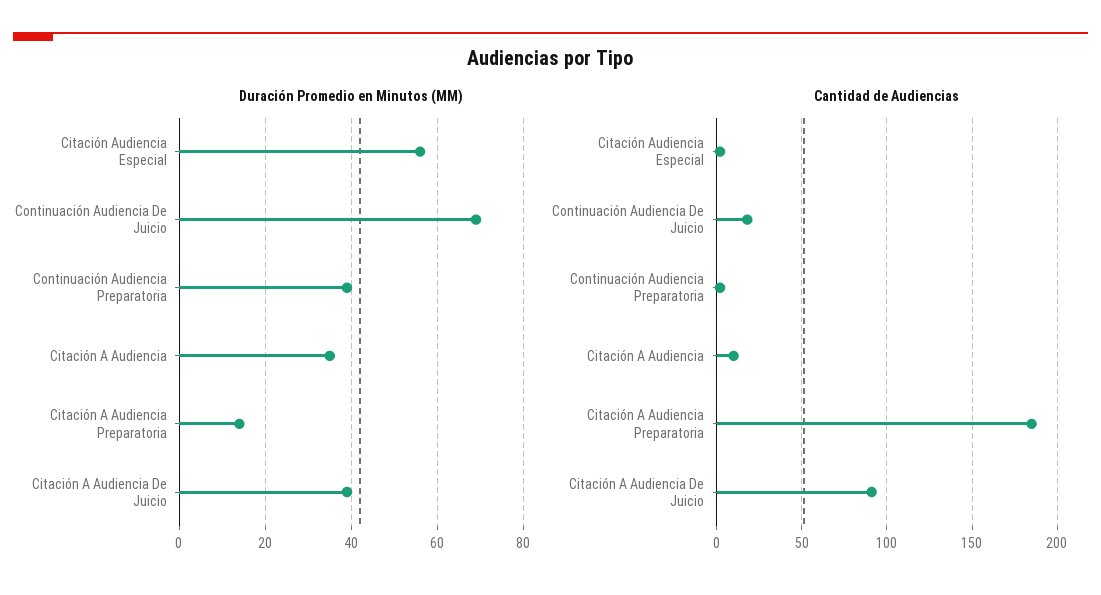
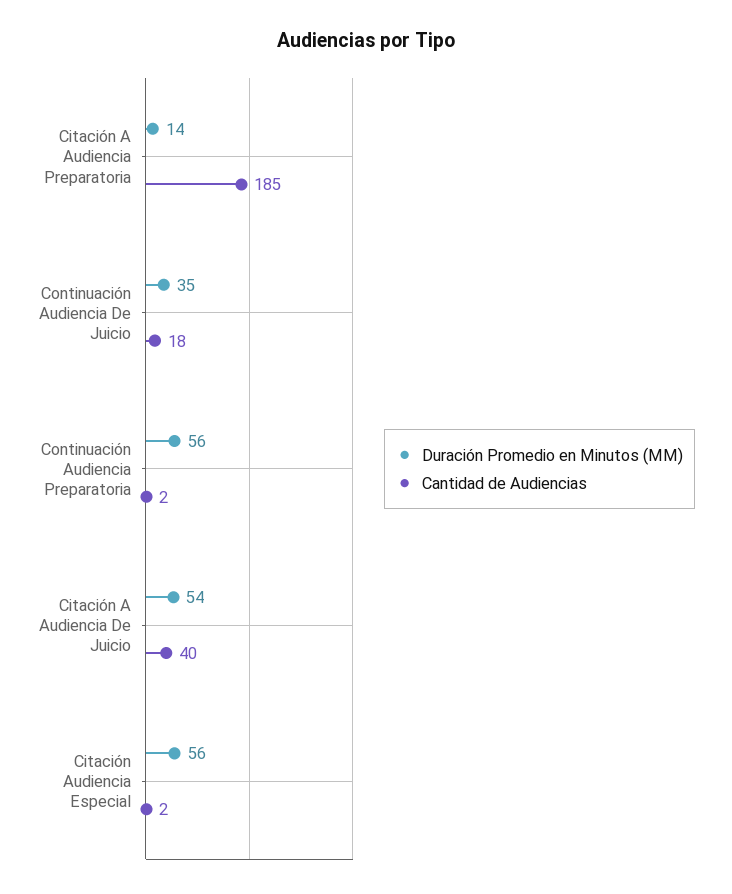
  {
    "Duración Promedio en Minutos (MM)": {
      "Citación Audiencia Especial": 56,
-     "Continuación Audiencia De Juicio": 70,
+     "Continuación Audiencia De Juicio": 35,
-     "Continuación Audiencia Preparatoria": 40,
+     "Continuación Audiencia Preparatoria": 56,
-     "Citación A Audiencia": 35,
      "Citación A Audiencia Preparatoria": 14,
-     "Citación A Audiencia De Juicio": 40
+     "Citación A Audiencia De Juicio": 54
    },
    "Cantidad de Audiencias": {
      "Citación Audiencia Especial": 2,
      "Continuación Audiencia De Juicio": 18,
      "Continuación Audiencia Preparatoria": 2,
-     "Citación A Audiencia": 10,
      "Citación A Audiencia Preparatoria": 185,
-     "Citación A Audiencia De Juicio": 90
+     "Citación A Audiencia De Juicio": 40
    }
  }

